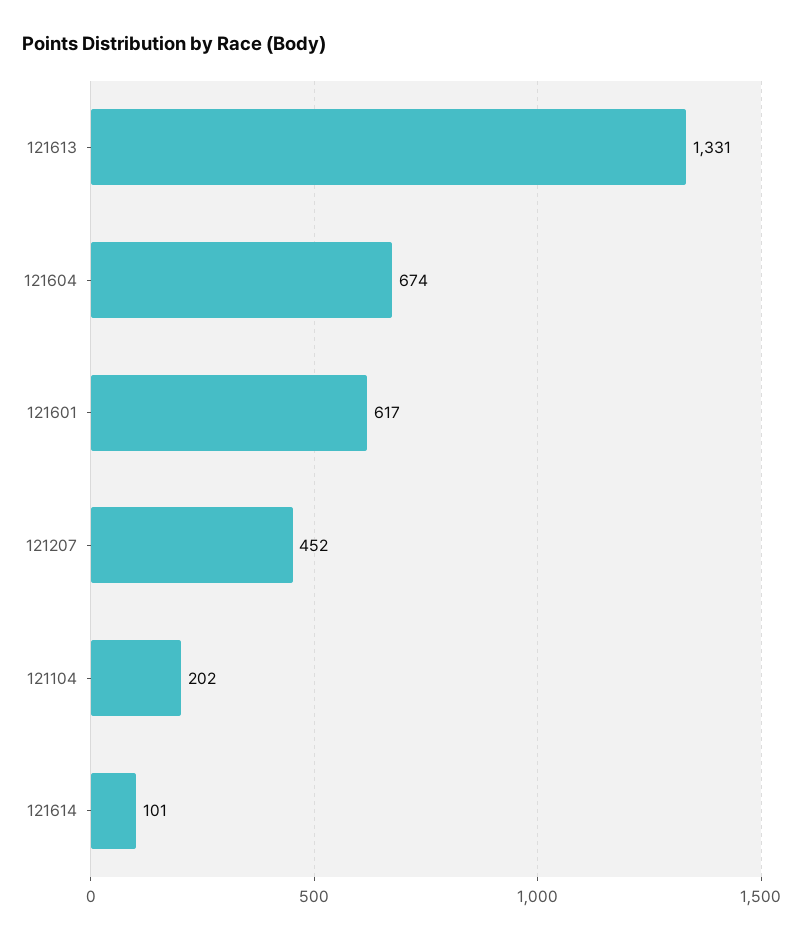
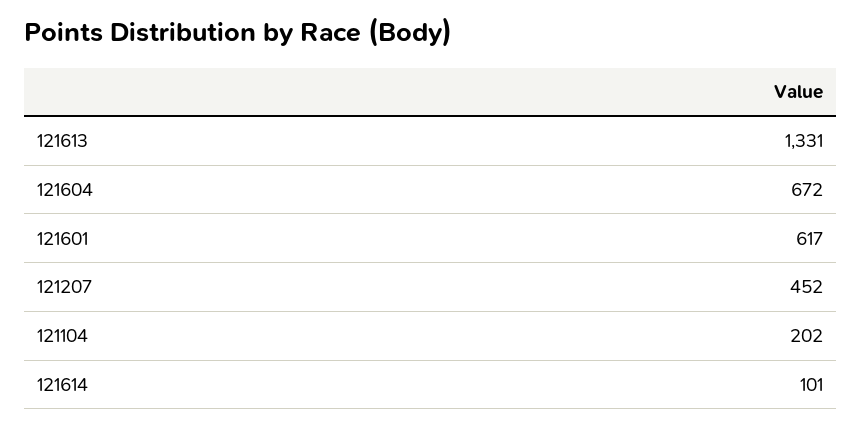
  {
    "121613": 1331,
-   "121604": 674,
+   "121604": 672,
    "121601": 617,
    "121207": 452,
    "121104": 202,
    "121614": 101
  }

